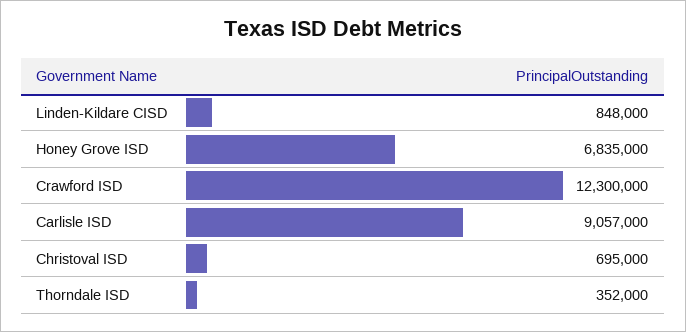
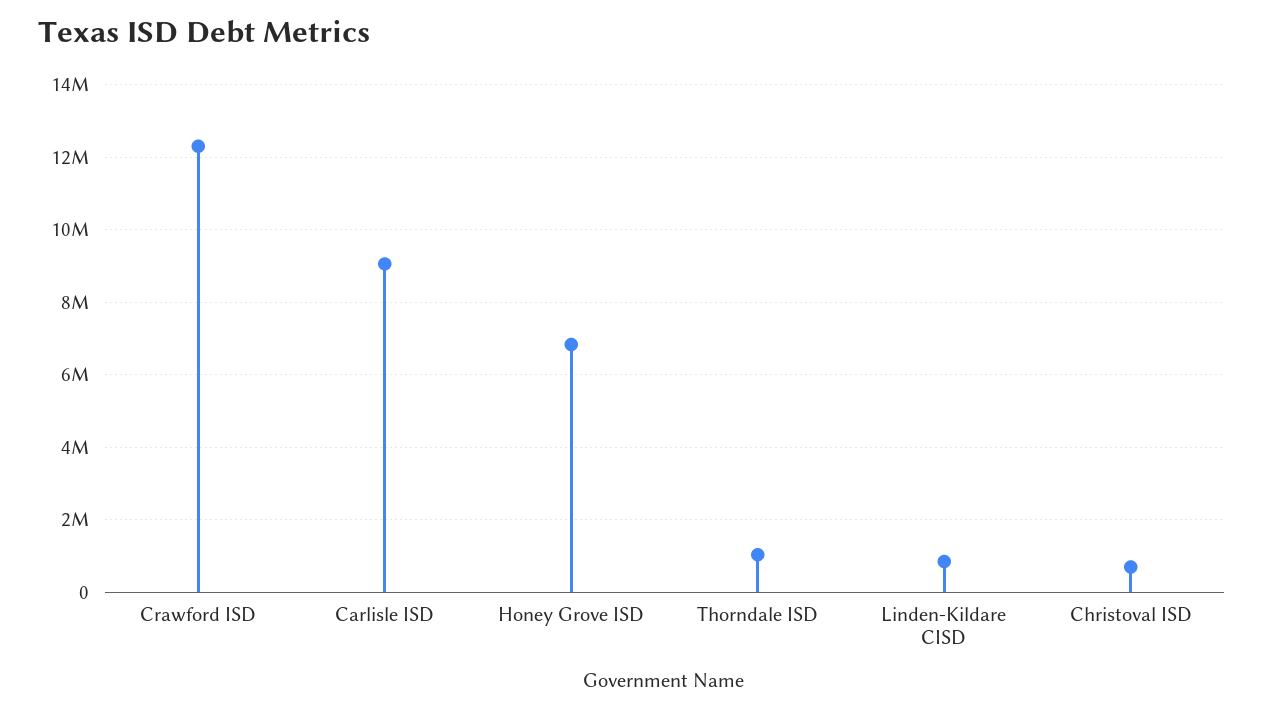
  {
    "Linden-Kildare CISD": 848000,
    "Honey Grove ISD": 6835000,
    "Crawford ISD": 12300000,
    "Carlisle ISD": 9057000,
    "Christoval ISD": 695000,
-   "Thorndale ISD": 352000
+   "Thorndale ISD": 1000000
  }

